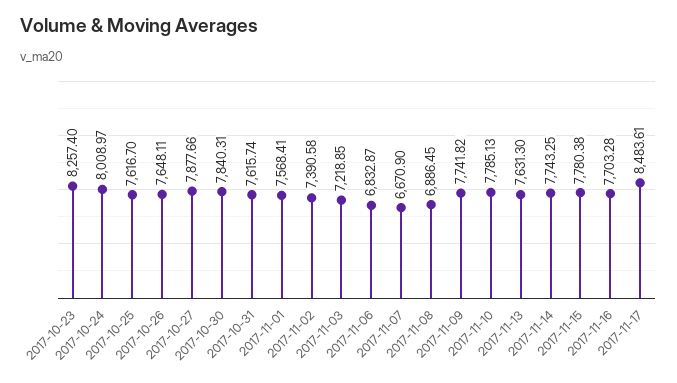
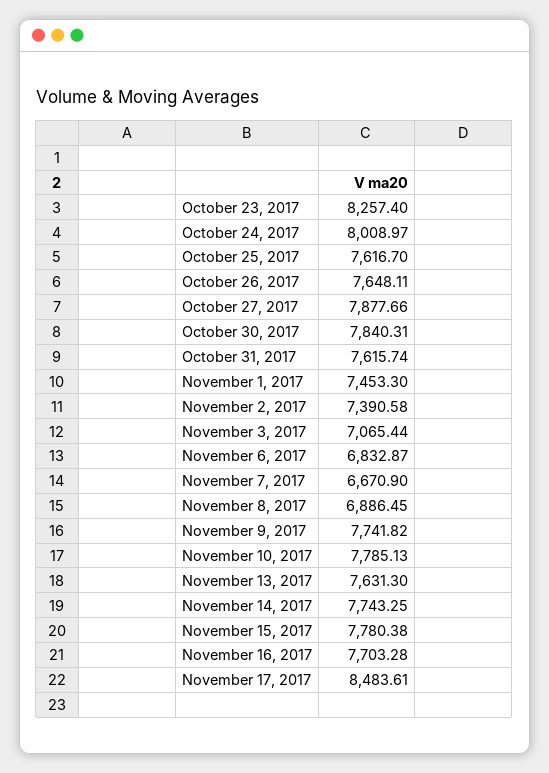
  {
    "2017-10-23": 8257.4,
    "2017-10-24": 8008.97,
    "2017-10-25": 7616.7,
    "2017-10-26": 7648.11,
    "2017-10-27": 7877.66,
    "2017-10-30": 7840.31,
    "2017-10-31": 7615.74,
-   "2017-11-01": 7568.41,
+   "2017-11-01": 7453.3,
    "2017-11-02": 7390.58,
-   "2017-11-03": 7218.85,
+   "2017-11-03": 7065.44,
    "2017-11-06": 6832.87,
    "2017-11-07": 6670.9,
    "2017-11-08": 6886.45,
    "2017-11-09": 7741.82,
    "2017-11-10": 7785.13,
    "2017-11-13": 7631.3,
    "2017-11-14": 7743.25,
    "2017-11-15": 7780.38,
    "2017-11-16": 7703.28,
    "2017-11-17": 8483.61
  }

